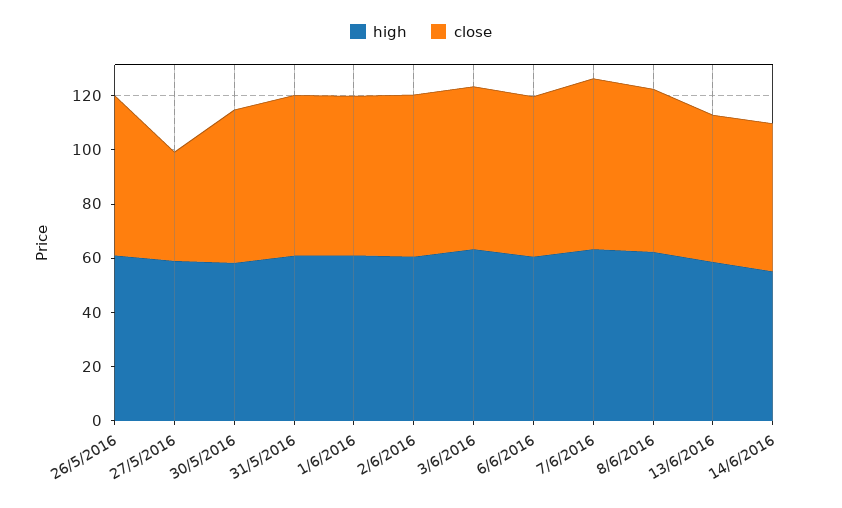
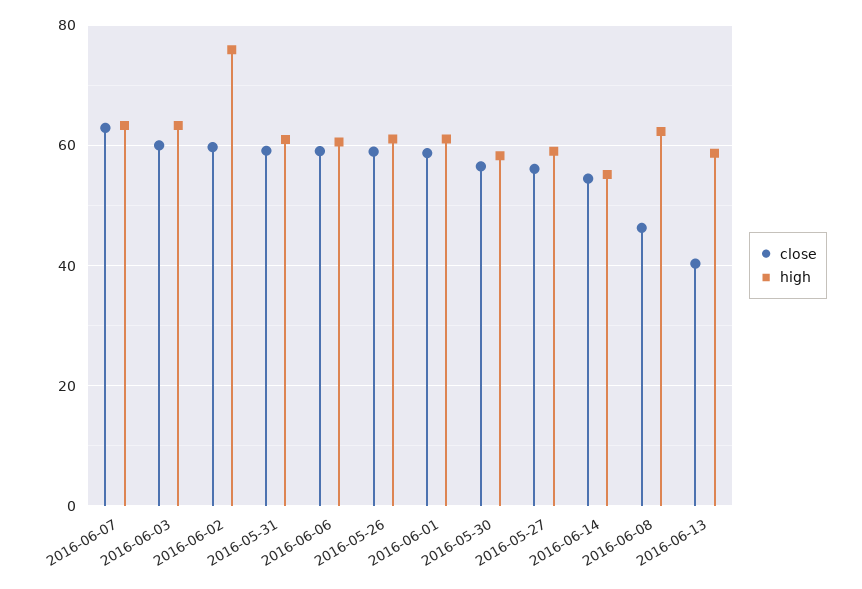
  {
    "high": {
      "26/5/2016": 62,
      "27/5/2016": 60,
      "30/5/2016": 58,
      "31/5/2016": 60,
      "1/6/2016": 62,
-     "2/6/2016": 60,
+     "2/6/2016": 76,
      "3/6/2016": 64,
      "6/6/2016": 60,
      "7/6/2016": 64,
      "8/6/2016": 62,
      "13/6/2016": 58,
      "14/6/2016": 56
    },
    "close": {
      "26/5/2016": 58,
-     "27/5/2016": 40,
+     "27/5/2016": 56,
      "30/5/2016": 56,
      "31/5/2016": 60,
      "1/6/2016": 58,
      "2/6/2016": 60,
      "3/6/2016": 60,
      "6/6/2016": 60,
      "7/6/2016": 62,
-     "8/6/2016": 60,
+     "8/6/2016": 46,
-     "13/6/2016": 55,
+     "13/6/2016": 40,
      "14/6/2016": 54
    }
  }

